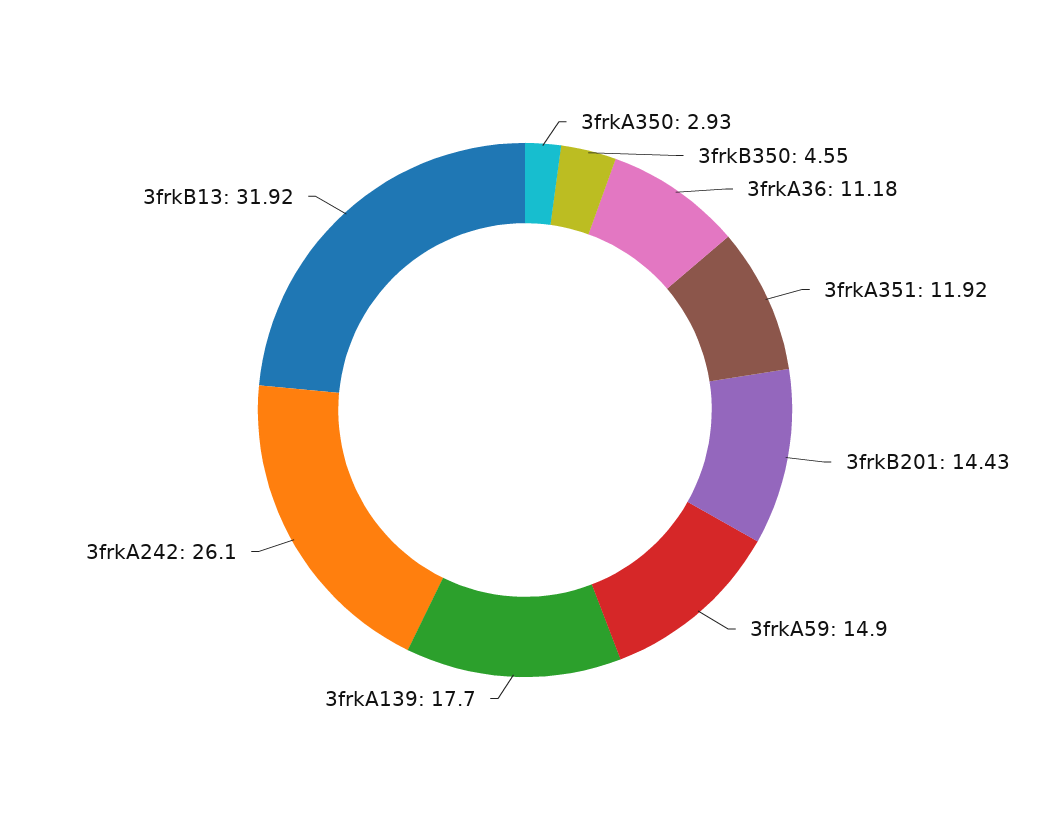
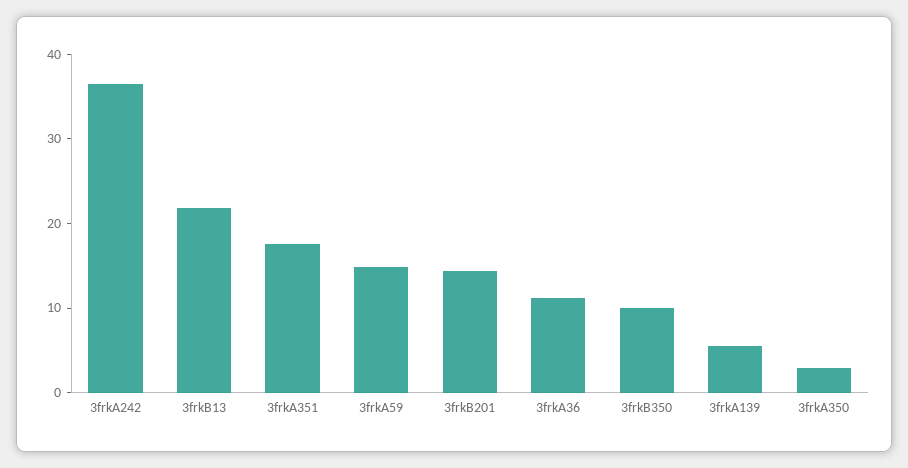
  {
    "3frkA350": 2.93,
-   "3frkB350": 4.55,
+   "3frkB350": 10,
    "3frkA36": 11.18,
-   "3frkA351": 11.92,
+   "3frkA351": 18,
    "3frkB201": 14.43,
    "3frkA59": 14.9,
-   "3frkA139": 17.7,
+   "3frkA139": 6,
-   "3frkA242": 26.1,
+   "3frkA242": 36,
-   "3frkB13": 31.92
+   "3frkB13": 22
  }

